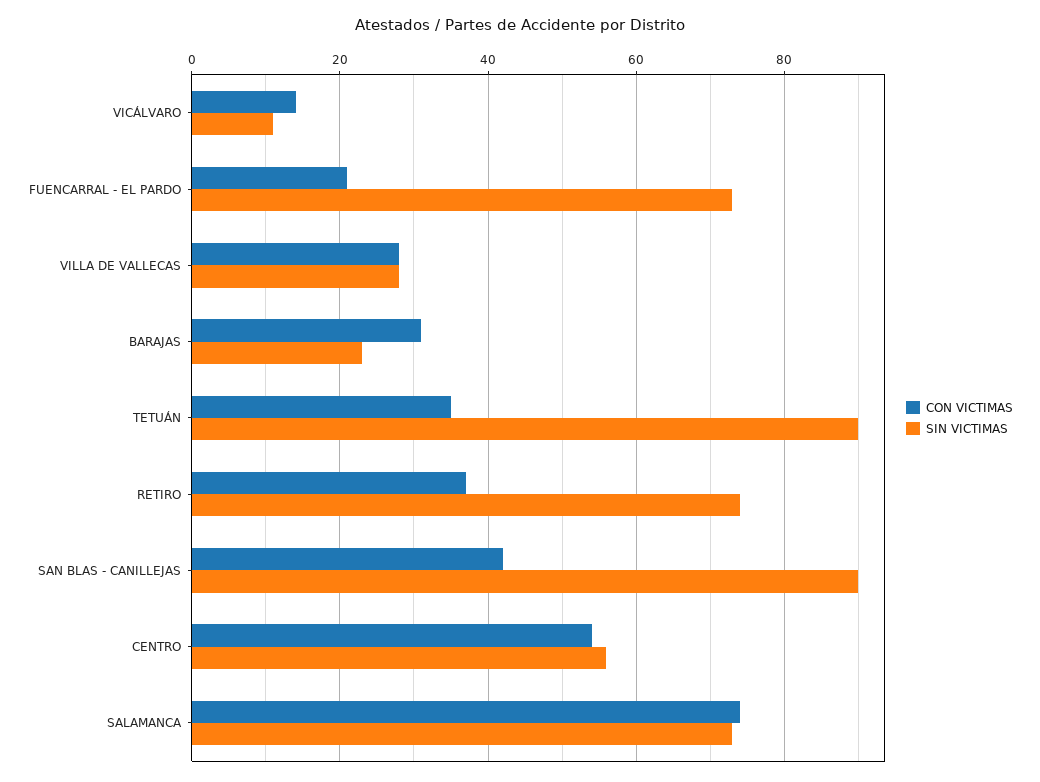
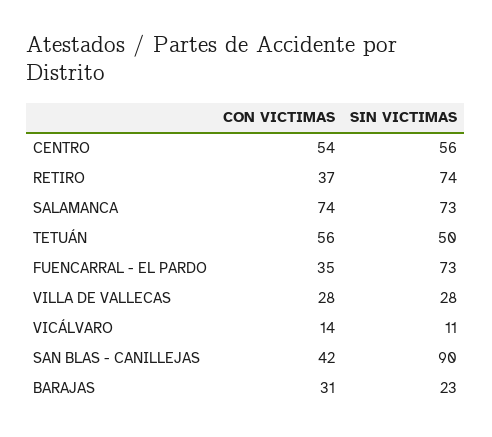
  {
    "CON VICTIMAS": {
      "VICÁLVARO": 14,
-     "FUENCARRAL - EL PARDO": 20,
+     "FUENCARRAL - EL PARDO": 35,
      "VILLA DE VALLECAS": 28,
      "BARAJAS": 31,
-     "TETUÁN": 35,
+     "TETUÁN": 56,
      "RETIRO": 37,
      "SAN BLAS - CANILLEJAS": 42,
      "CENTRO": 54,
      "SALAMANCA": 74
    },
    "SIN VICTIMAS": {
      "VICÁLVARO": 11,
      "FUENCARRAL - EL PARDO": 73,
      "VILLA DE VALLECAS": 28,
      "BARAJAS": 23,
-     "TETUÁN": 90,
+     "TETUÁN": 50,
      "RETIRO": 74,
      "SAN BLAS - CANILLEJAS": 90,
      "CENTRO": 56,
      "SALAMANCA": 73
    }
  }

